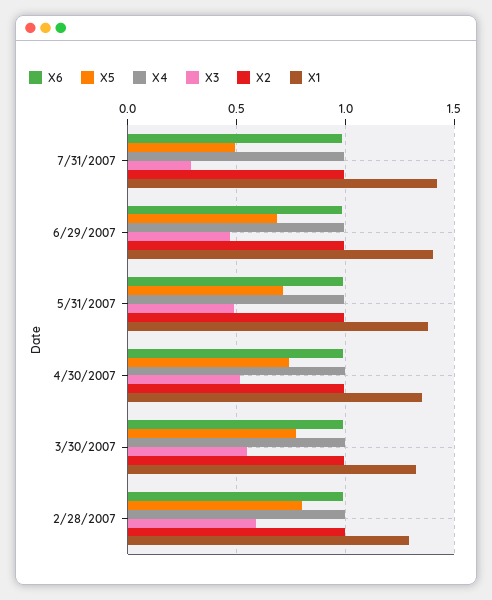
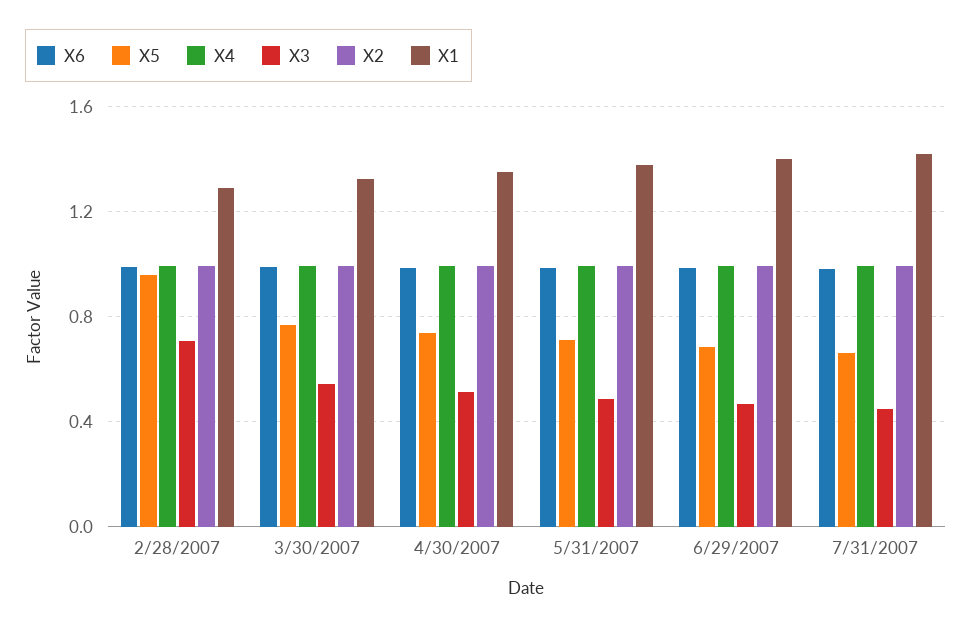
  {
    "X6": {
      "7/31/2007": 1,
      "6/29/2007": 1,
      "5/31/2007": 1,
      "4/30/2007": 1,
      "3/30/2007": 1,
      "2/28/2007": 1
    },
    "X5": {
-     "7/31/2007": 0.5,
+     "7/31/2007": 0.65,
      "6/29/2007": 0.7,
      "5/31/2007": 0.7,
      "4/30/2007": 0.75,
      "3/30/2007": 0.75,
-     "2/28/2007": 0.8
+     "2/28/2007": 0.95
    },
    "X4": {
      "7/31/2007": 1,
      "6/29/2007": 1,
      "5/31/2007": 1,
      "4/30/2007": 1,
      "3/30/2007": 1,
      "2/28/2007": 1
    },
    "X3": {
-     "7/31/2007": 0.3,
+     "7/31/2007": 0.45,
      "6/29/2007": 0.45,
      "5/31/2007": 0.5,
      "4/30/2007": 0.5,
      "3/30/2007": 0.55,
-     "2/28/2007": 0.6
+     "2/28/2007": 0.7
    },
    "X2": {
      "7/31/2007": 1,
      "6/29/2007": 1,
      "5/31/2007": 1,
      "4/30/2007": 1,
      "3/30/2007": 1,
      "2/28/2007": 1
    },
    "X1": {
      "7/31/2007": 1.4,
      "6/29/2007": 1.4,
      "5/31/2007": 1.4,
      "4/30/2007": 1.35,
      "3/30/2007": 1.3,
      "2/28/2007": 1.3
    }
  }

